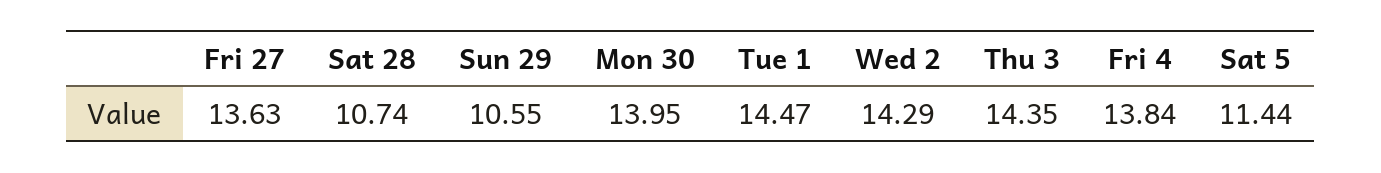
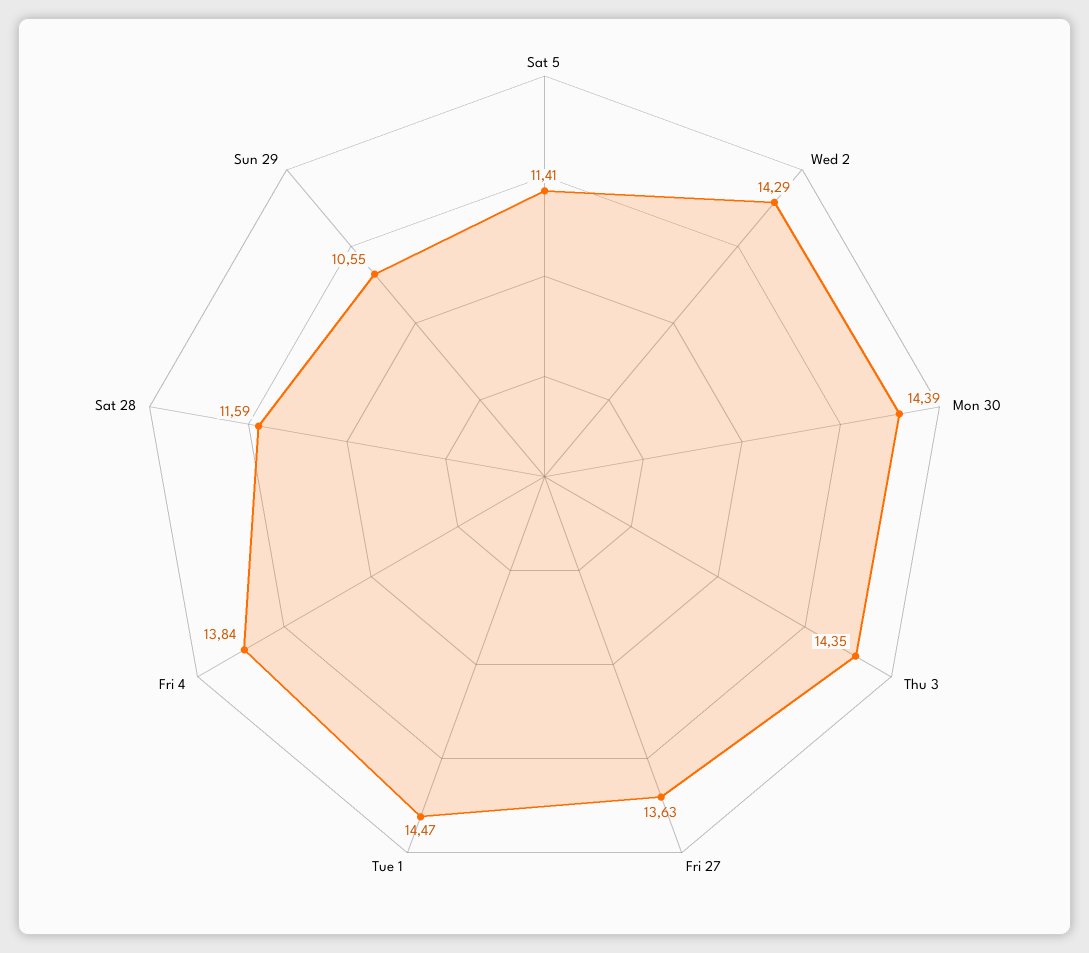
  {
    "Fri 27": 13.63,
-   "Sat 28": 10.74,
+   "Sat 28": 11.59,
    "Sun 29": 10.55,
-   "Mon 30": 13.95,
+   "Mon 30": 14.39,
    "Tue 1": 14.47,
    "Wed 2": 14.29,
    "Thu 3": 14.35,
    "Fri 4": 13.84,
-   "Sat 5": 11.44
+   "Sat 5": 11.41
  }

